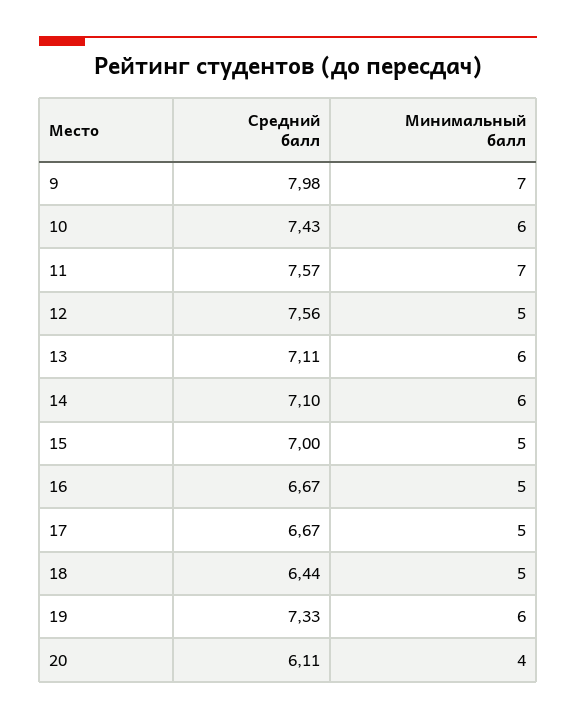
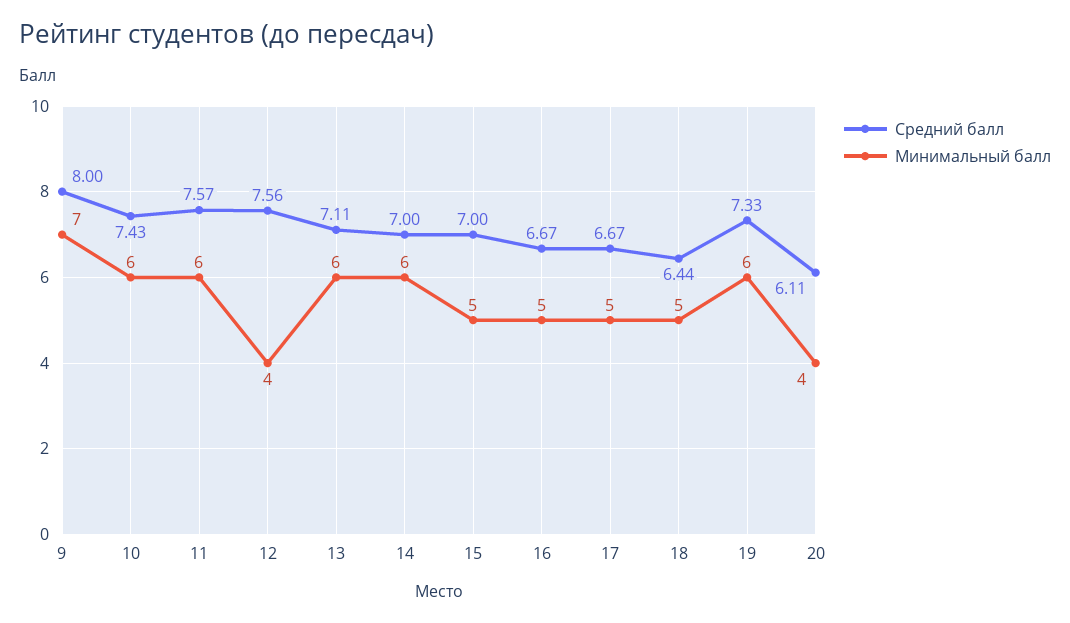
  {
    "Средний балл": {
-     "9": 7.98,
+     "9": 8,
      "10": 7.43,
      "11": 7.57,
      "12": 7.56,
      "13": 7.11,
-     "14": 7.1,
+     "14": 7,
      "15": 7,
      "16": 6.67,
      "17": 6.67,
      "18": 6.44,
      "19": 7.33,
      "20": 6.11
    },
    "Минимальный балл": {
      "9": 7,
      "10": 6,
-     "11": 7,
+     "11": 6,
-     "12": 5,
+     "12": 4,
      "13": 6,
      "14": 6,
      "15": 5,
      "16": 5,
      "17": 5,
      "18": 5,
      "19": 6,
      "20": 4
    }
  }

